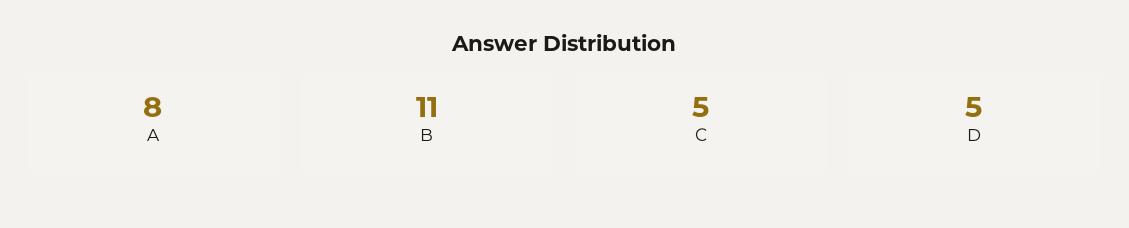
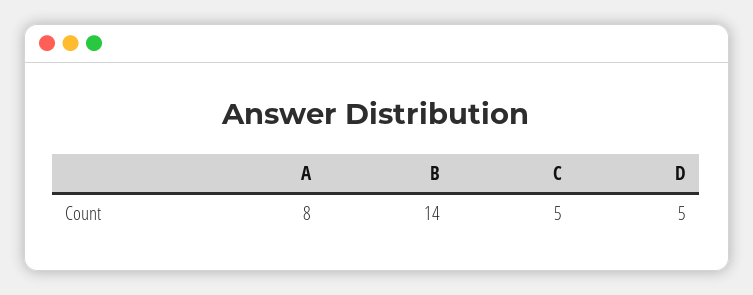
  {
    "A": 8,
-   "B": 11,
+   "B": 14,
    "C": 5,
    "D": 5
  }

